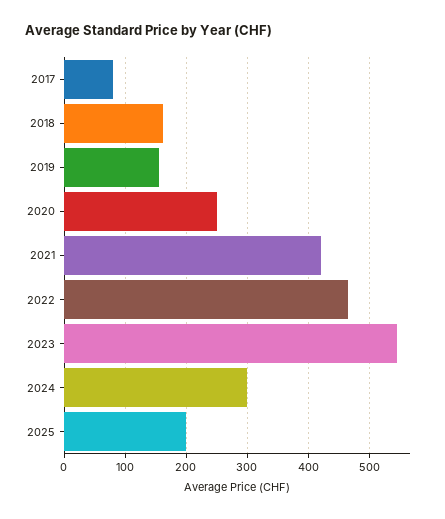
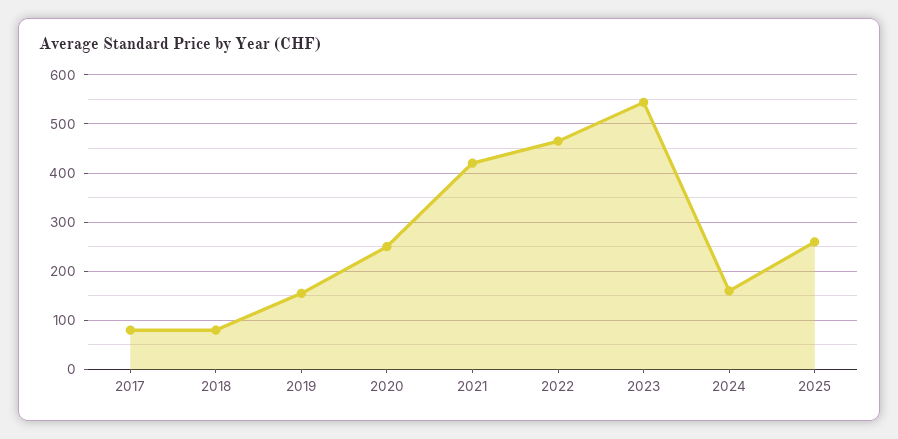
  {
    "2017": 80,
-   "2018": 160,
+   "2018": 80,
    "2019": 160,
    "2020": 250,
    "2021": 420,
    "2022": 470,
    "2023": 540,
-   "2024": 300,
+   "2024": 160,
-   "2025": 200
+   "2025": 260
  }

